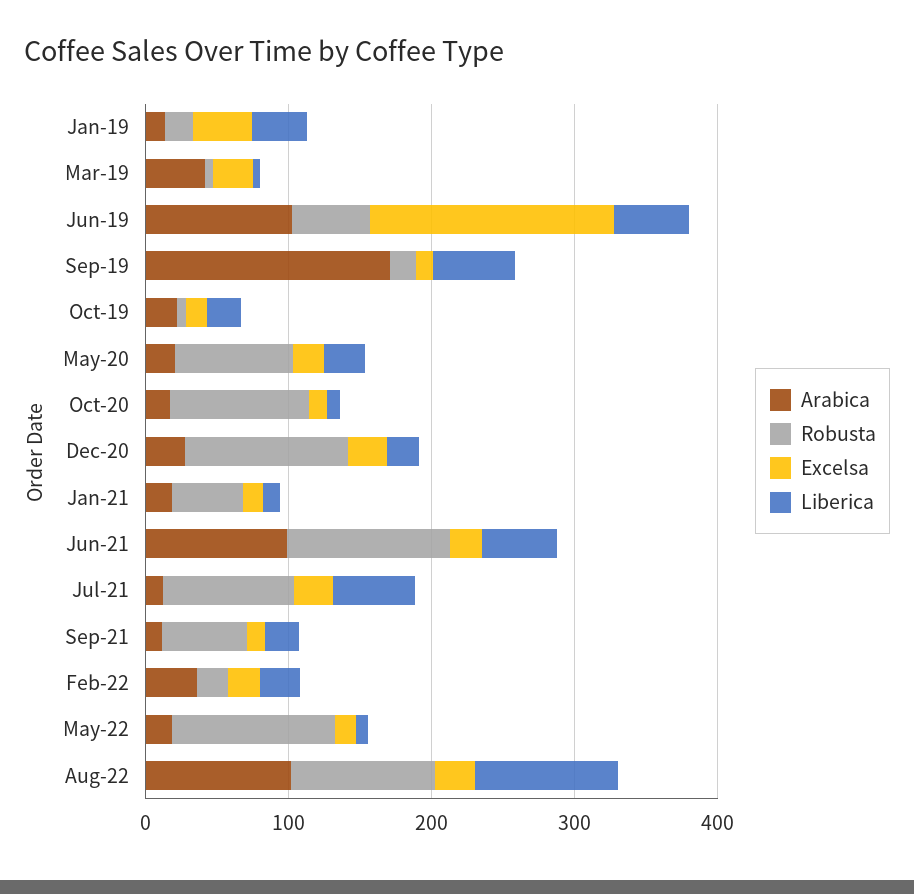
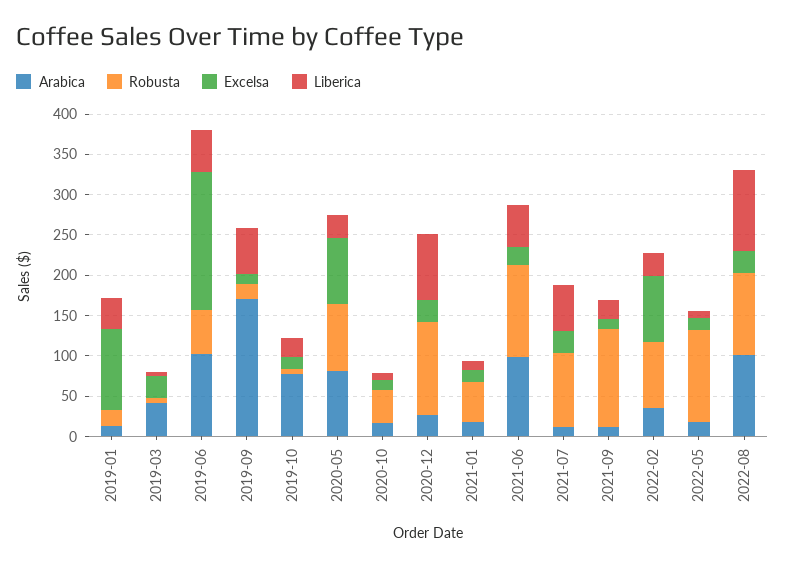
  {
    "Arabica": {
      "Jan-19": 10,
      "Mar-19": 40,
      "Jun-19": 100,
      "Sep-19": 170,
-     "Oct-19": 20,
+     "Oct-19": 80,
-     "May-20": 20,
+     "May-20": 80,
      "Oct-20": 20,
      "Dec-20": 30,
      "Jan-21": 20,
      "Jun-21": 100,
      "Jul-21": 10,
      "Sep-21": 10,
      "Feb-22": 40,
      "May-22": 20,
      "Aug-22": 100
    },
    "Robusta": {
      "Jan-19": 20,
      "Mar-19": 10,
      "Jun-19": 50,
      "Sep-19": 20,
      "Oct-19": 10,
      "May-20": 80,
-     "Oct-20": 100,
+     "Oct-20": 40,
      "Dec-20": 110,
      "Jan-21": 50,
      "Jun-21": 110,
      "Jul-21": 90,
-     "Sep-21": 60,
+     "Sep-21": 120,
-     "Feb-22": 20,
+     "Feb-22": 80,
      "May-22": 110,
      "Aug-22": 100
    },
    "Excelsa": {
-     "Jan-19": 40,
+     "Jan-19": 100,
      "Mar-19": 30,
      "Jun-19": 170,
      "Sep-19": 10,
      "Oct-19": 10,
-     "May-20": 20,
+     "May-20": 80,
      "Oct-20": 10,
      "Dec-20": 30,
      "Jan-21": 10,
      "Jun-21": 20,
      "Jul-21": 30,
      "Sep-21": 10,
-     "Feb-22": 20,
+     "Feb-22": 80,
      "May-22": 10,
      "Aug-22": 30
    },
    "Liberica": {
      "Jan-19": 40,
      "Mar-19": 0,
      "Jun-19": 50,
      "Sep-19": 60,
      "Oct-19": 20,
      "May-20": 30,
      "Oct-20": 10,
-     "Dec-20": 20,
+     "Dec-20": 80,
      "Jan-21": 10,
      "Jun-21": 50,
      "Jul-21": 60,
      "Sep-21": 20,
      "Feb-22": 30,
      "May-22": 10,
      "Aug-22": 100
    }
  }

